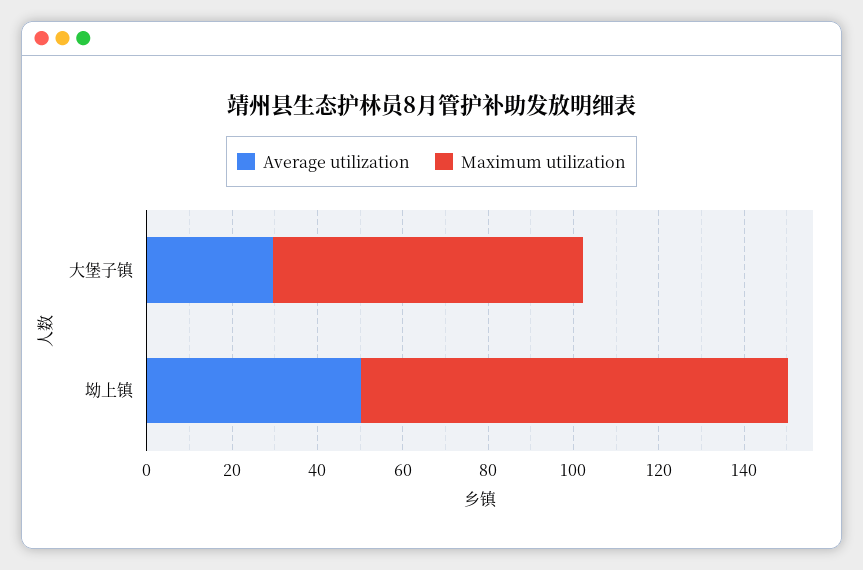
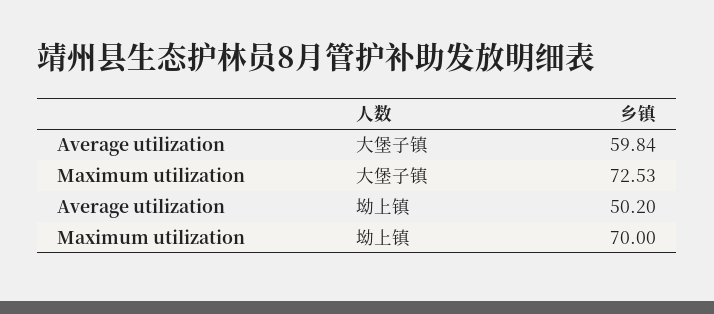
  {
    "Average utilization": {
-     "大堡子镇": 30,
+     "大堡子镇": 59.84,
      "坳上镇": 50.2
    },
    "Maximum utilization": {
      "大堡子镇": 72.53,
-     "坳上镇": 100
+     "坳上镇": 70
    }
  }

